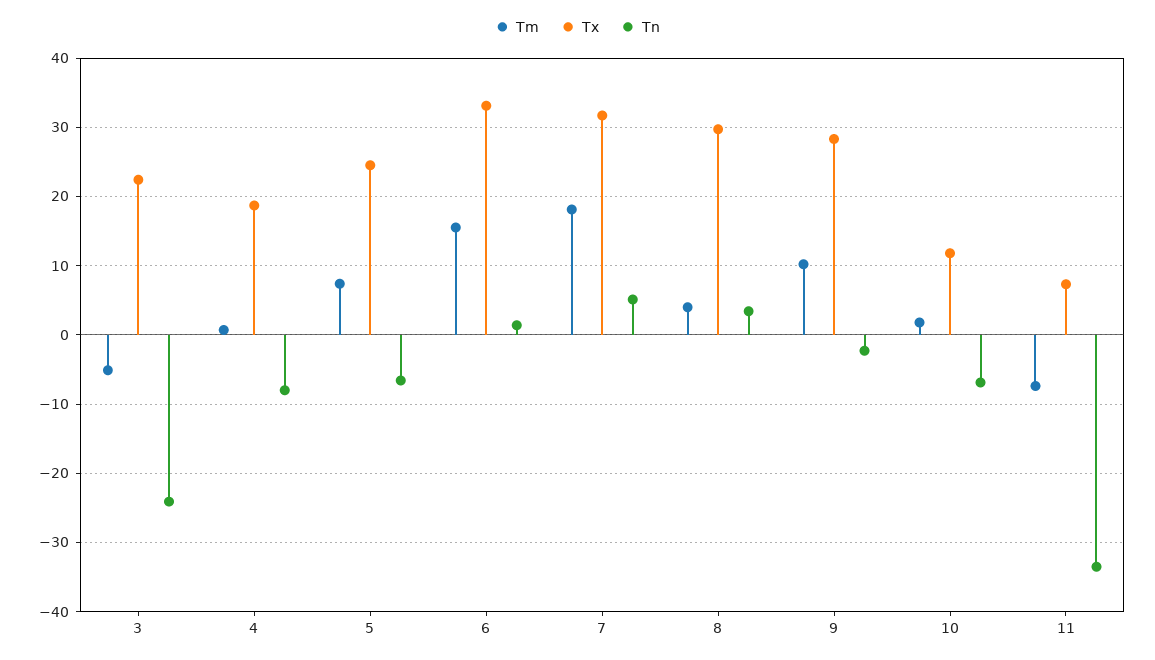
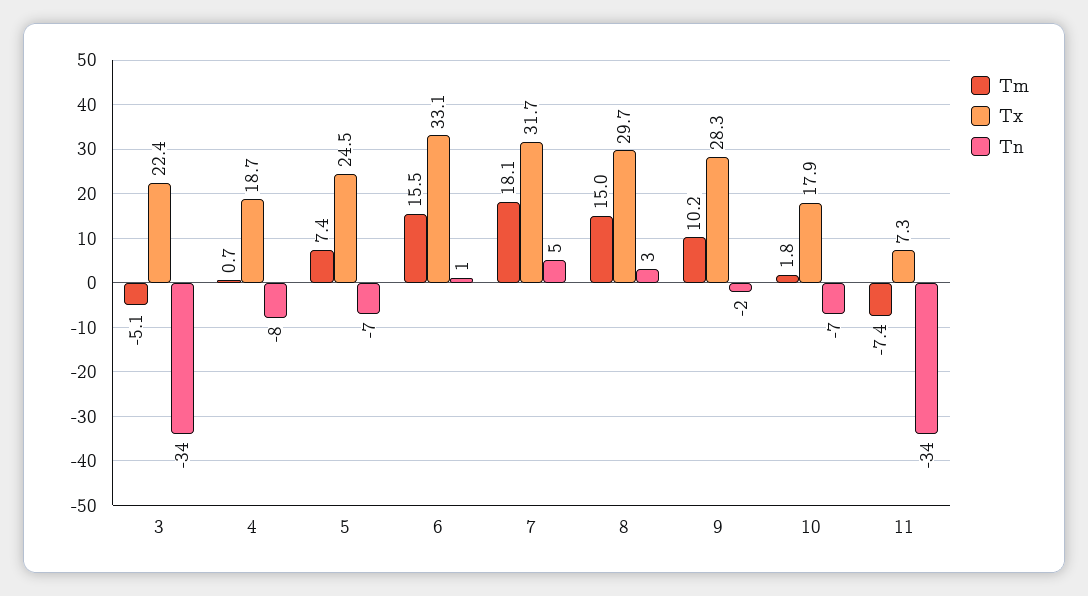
  {
    "Tm": {
      "3": -5.1,
      "4": 0.7,
      "5": 7.4,
      "6": 15.5,
      "7": 18.1,
-     "8": 4,
+     "8": 15,
      "9": 10.2,
      "10": 1.8,
      "11": -7.4
    },
    "Tx": {
      "3": 22.4,
      "4": 18.7,
      "5": 24.5,
      "6": 33.1,
      "7": 31.7,
      "8": 29.7,
      "9": 28.3,
-     "10": 12,
+     "10": 17.9,
      "11": 7.3
    },
    "Tn": {
-     "3": -24,
+     "3": -34,
      "4": -8,
      "5": -7,
      "6": 1,
      "7": 5,
      "8": 3,
      "9": -2,
      "10": -7,
      "11": -34
    }
  }

